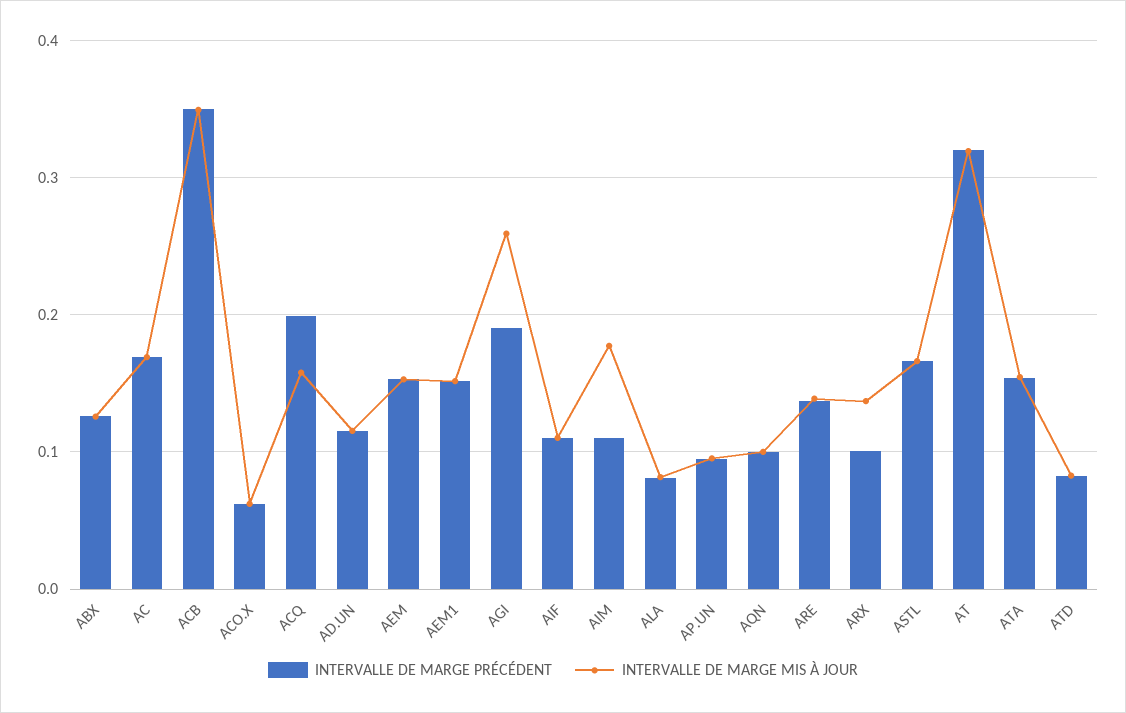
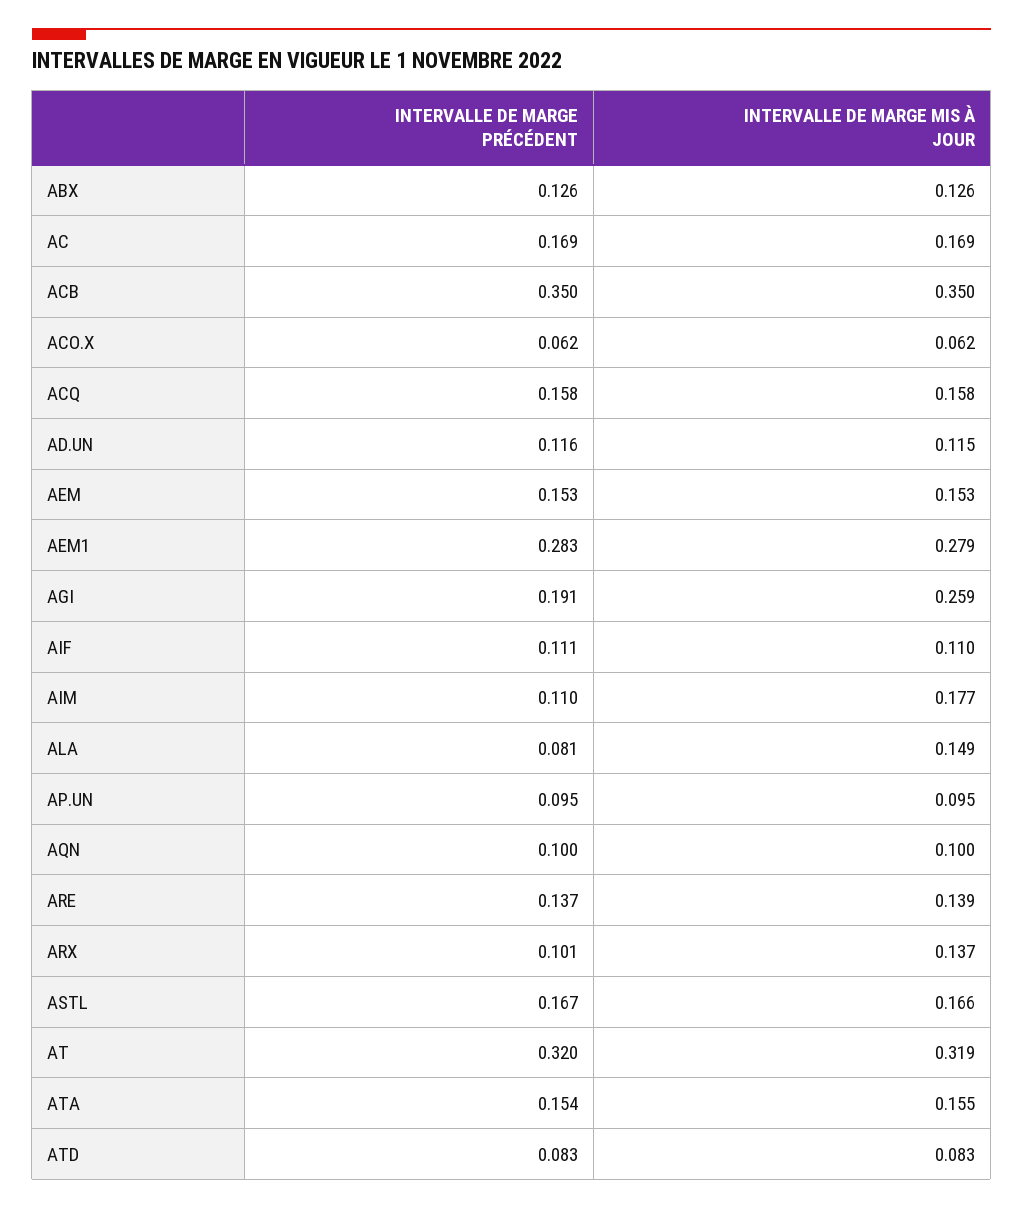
  {
    "INTERVALLE DE MARGE PRÉCÉDENT": {
      "ABX": 0.126,
      "AC": 0.169,
      "ACB": 0.35,
      "ACO.X": 0.062,
-     "ACQ": 0.2,
+     "ACQ": 0.158,
      "AD.UN": 0.116,
      "AEM": 0.153,
-     "AEM1": 0.15,
+     "AEM1": 0.283,
      "AGI": 0.191,
      "AIF": 0.111,
      "AIM": 0.11,
      "ALA": 0.081,
      "AP.UN": 0.095,
      "AQN": 0.1,
      "ARE": 0.137,
      "ARX": 0.101,
      "ASTL": 0.167,
      "AT": 0.32,
      "ATA": 0.154,
      "ATD": 0.083
    },
    "INTERVALLE DE MARGE MIS À JOUR": {
      "ABX": 0.126,
      "AC": 0.169,
      "ACB": 0.35,
      "ACO.X": 0.062,
      "ACQ": 0.158,
      "AD.UN": 0.115,
      "AEM": 0.153,
-     "AEM1": 0.15,
+     "AEM1": 0.279,
      "AGI": 0.259,
      "AIF": 0.11,
      "AIM": 0.177,
-     "ALA": 0.08,
+     "ALA": 0.149,
      "AP.UN": 0.095,
      "AQN": 0.1,
      "ARE": 0.139,
      "ARX": 0.137,
      "ASTL": 0.166,
      "AT": 0.319,
      "ATA": 0.155,
      "ATD": 0.083
    }
  }

